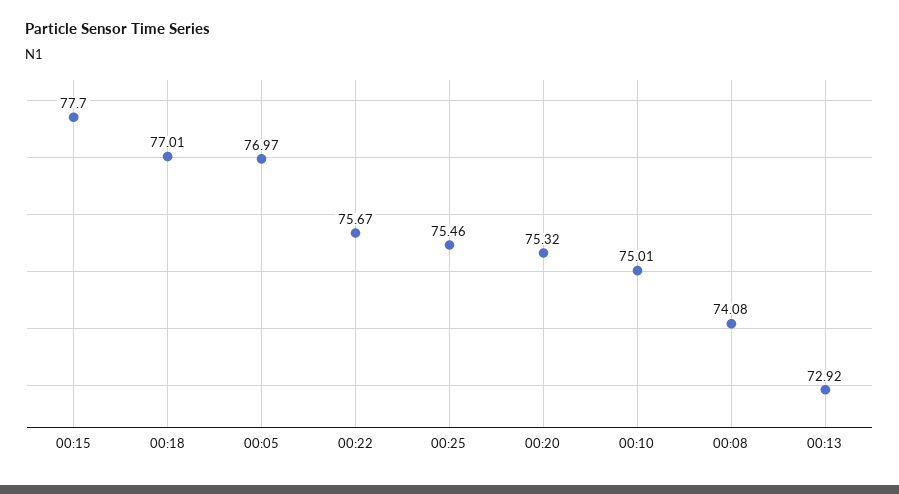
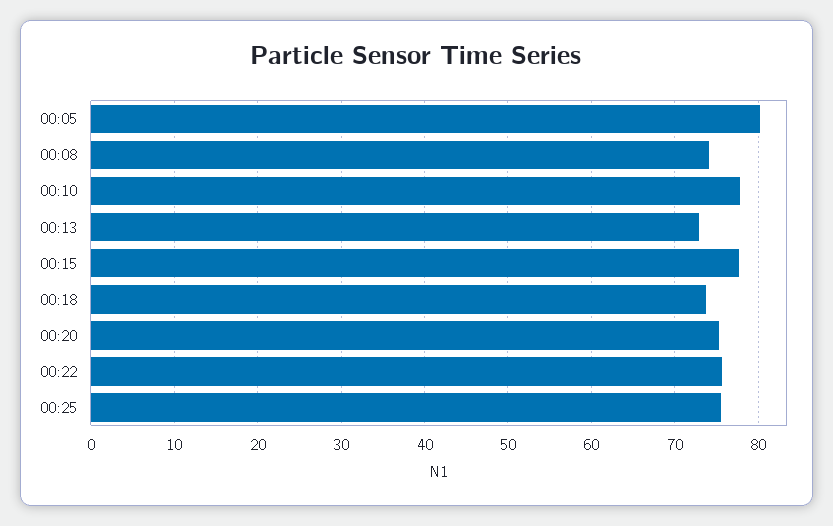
  {
    "00:15": 77.7,
-   "00:18": 77.01,
+   "00:18": 74,
-   "00:05": 76.97,
+   "00:05": 80,
    "00:22": 75.67,
    "00:25": 75.46,
    "00:20": 75.32,
-   "00:10": 75.01,
+   "00:10": 78,
    "00:08": 74.08,
    "00:13": 72.92
  }

